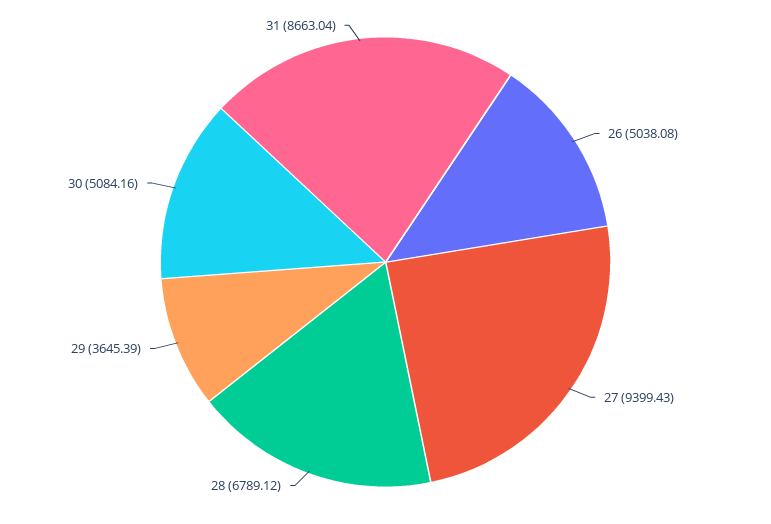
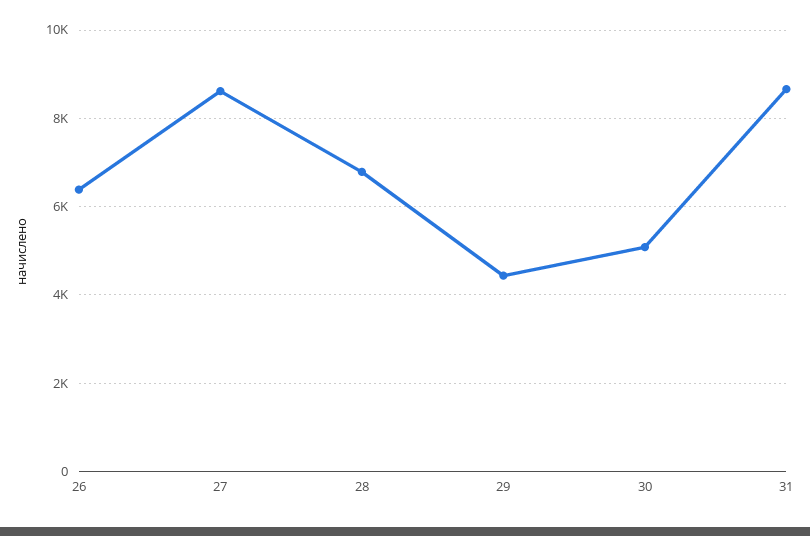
  {
-   "26": 5038.08,
+   "26": 6400,
-   "27": 9399.43,
+   "27": 8600,
    "28": 6789.12,
-   "29": 3645.39,
+   "29": 4400,
    "30": 5084.16,
    "31": 8663.04
  }

